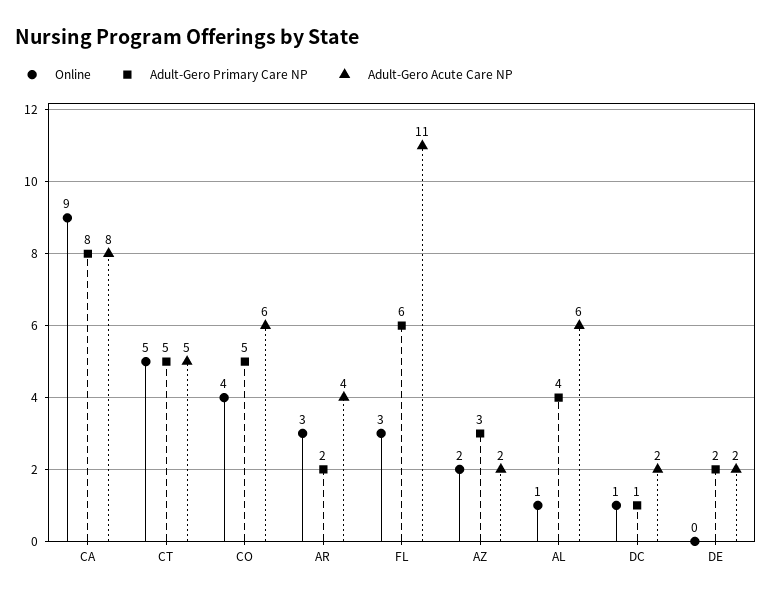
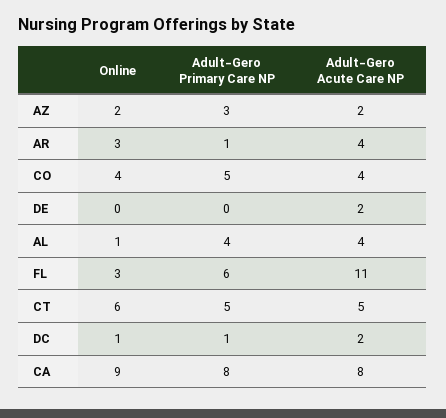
  {
    "Online": {
      "CA": 9,
-     "CT": 5,
+     "CT": 6,
      "CO": 4,
      "AR": 3,
      "FL": 3,
      "AZ": 2,
      "AL": 1,
      "DC": 1,
      "DE": 0
    },
    "Adult-Gero Primary Care NP": {
      "CA": 8,
      "CT": 5,
      "CO": 5,
-     "AR": 2,
+     "AR": 1,
      "FL": 6,
      "AZ": 3,
      "AL": 4,
      "DC": 1,
-     "DE": 2
+     "DE": 0
    },
    "Adult-Gero Acute Care NP": {
      "CA": 8,
      "CT": 5,
-     "CO": 6,
+     "CO": 4,
      "AR": 4,
      "FL": 11,
      "AZ": 2,
-     "AL": 6,
+     "AL": 4,
      "DC": 2,
      "DE": 2
    }
  }

